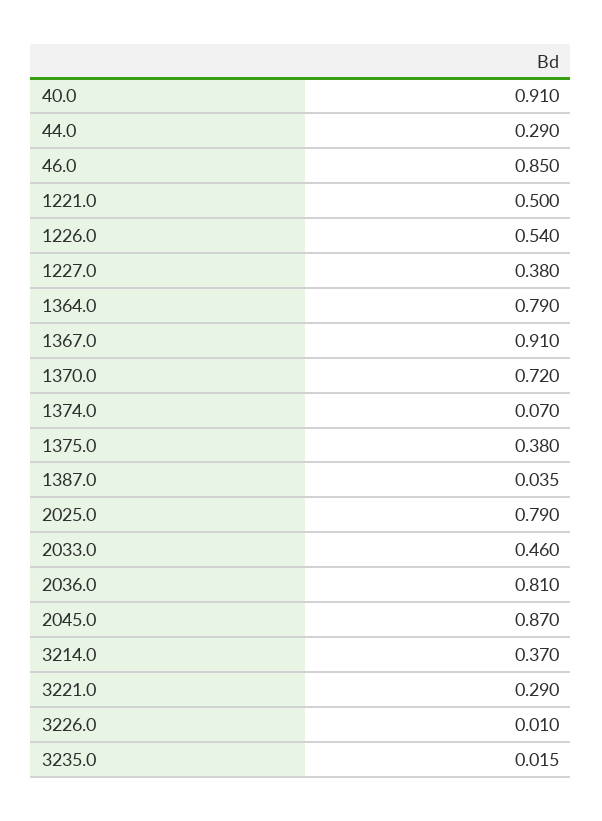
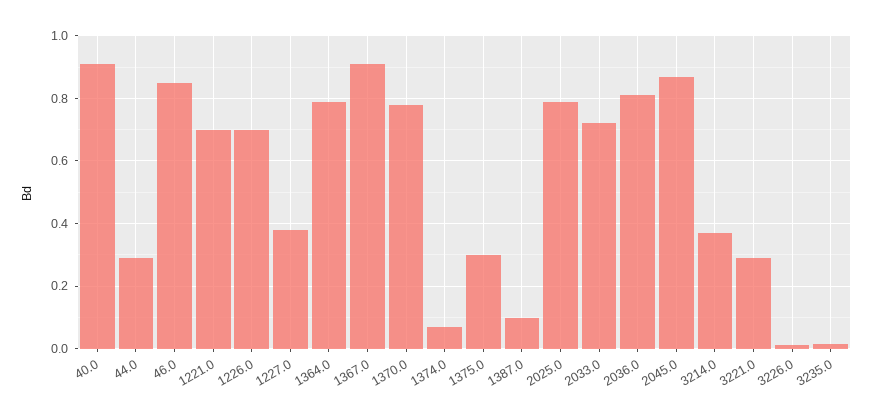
  {
    "40.0": 0.91,
    "44.0": 0.29,
    "46.0": 0.85,
-   "1221.0": 0.5,
+   "1221.0": 0.7,
-   "1226.0": 0.54,
+   "1226.0": 0.7,
    "1227.0": 0.38,
    "1364.0": 0.79,
    "1367.0": 0.91,
-   "1370.0": 0.72,
+   "1370.0": 0.78,
    "1374.0": 0.07,
-   "1375.0": 0.38,
+   "1375.0": 0.3,
-   "1387.0": 0.035,
+   "1387.0": 0.1,
    "2025.0": 0.79,
-   "2033.0": 0.46,
+   "2033.0": 0.72,
    "2036.0": 0.81,
    "2045.0": 0.87,
    "3214.0": 0.37,
    "3221.0": 0.29,
    "3226.0": 0.01,
    "3235.0": 0.015
  }

